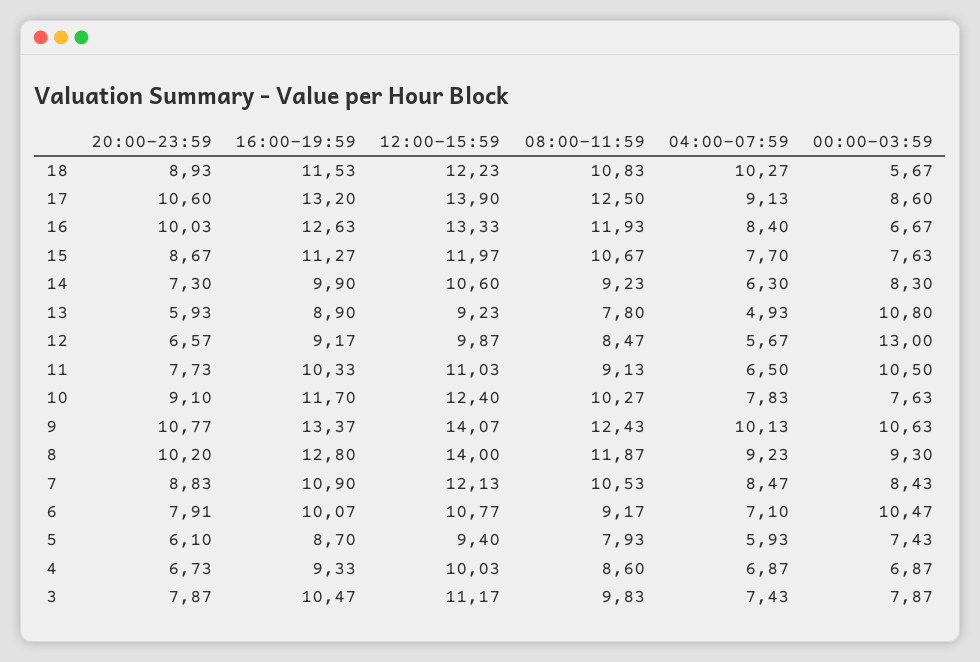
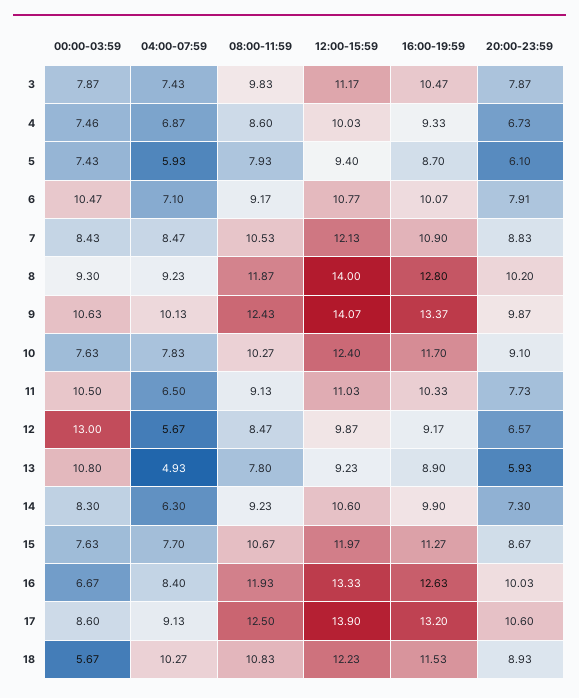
  {
    "20:00-23:59": {
      "18": 8.93,
      "17": 10.6,
      "16": 10.03,
      "15": 8.67,
      "14": 7.3,
      "13": 5.93,
      "12": 6.57,
      "11": 7.73,
      "10": 9.1,
-     "9": 10.77,
+     "9": 9.87,
      "8": 10.2,
      "7": 8.83,
      "6": 7.91,
      "5": 6.1,
      "4": 6.73,
      "3": 7.87
    },
    "16:00-19:59": {
      "18": 11.53,
      "17": 13.2,
      "16": 12.63,
      "15": 11.27,
      "14": 9.9,
      "13": 8.9,
      "12": 9.17,
      "11": 10.33,
      "10": 11.7,
      "9": 13.37,
      "8": 12.8,
      "7": 10.9,
      "6": 10.07,
      "5": 8.7,
      "4": 9.33,
      "3": 10.47
    },
    "12:00-15:59": {
      "18": 12.23,
      "17": 13.9,
      "16": 13.33,
      "15": 11.97,
      "14": 10.6,
      "13": 9.23,
      "12": 9.87,
      "11": 11.03,
      "10": 12.4,
      "9": 14.07,
      "8": 14,
      "7": 12.13,
      "6": 10.77,
      "5": 9.4,
      "4": 10.03,
      "3": 11.17
    },
    "08:00-11:59": {
      "18": 10.83,
      "17": 12.5,
      "16": 11.93,
      "15": 10.67,
      "14": 9.23,
      "13": 7.8,
      "12": 8.47,
      "11": 9.13,
      "10": 10.27,
      "9": 12.43,
      "8": 11.87,
      "7": 10.53,
      "6": 9.17,
      "5": 7.93,
      "4": 8.6,
      "3": 9.83
    },
    "04:00-07:59": {
      "18": 10.27,
      "17": 9.13,
      "16": 8.4,
      "15": 7.7,
      "14": 6.3,
      "13": 4.93,
      "12": 5.67,
      "11": 6.5,
      "10": 7.83,
      "9": 10.13,
      "8": 9.23,
      "7": 8.47,
      "6": 7.1,
      "5": 5.93,
      "4": 6.87,
      "3": 7.43
    },
    "00:00-03:59": {
      "18": 5.67,
      "17": 8.6,
      "16": 6.67,
      "15": 7.63,
      "14": 8.3,
      "13": 10.8,
      "12": 13,
      "11": 10.5,
      "10": 7.63,
      "9": 10.63,
      "8": 9.3,
      "7": 8.43,
      "6": 10.47,
      "5": 7.43,
-     "4": 6.87,
+     "4": 7.46,
      "3": 7.87
    }
  }

